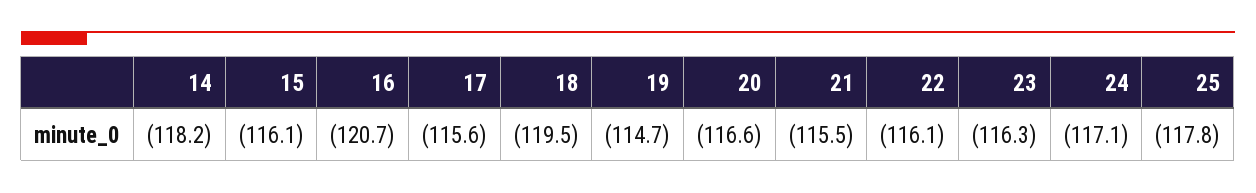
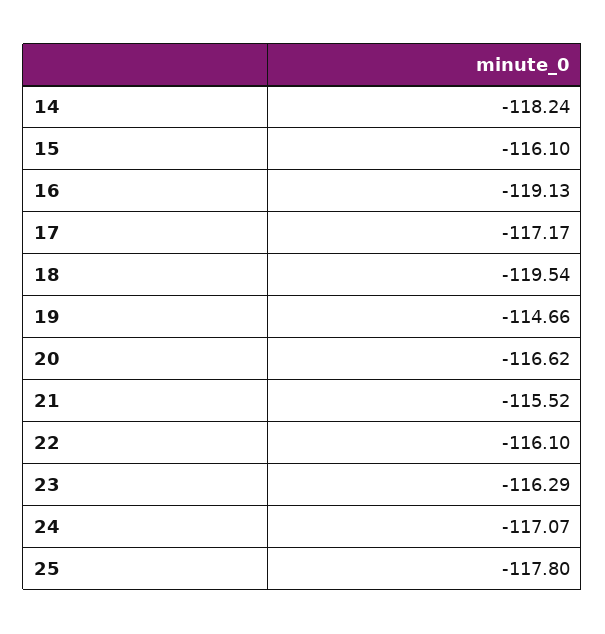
  {
    "14": -118.24,
    "15": -116.1,
-   "16": -120.7,
+   "16": -119.13,
-   "17": -115.6,
+   "17": -117.17,
    "18": -119.54,
    "19": -114.66,
    "20": -116.62,
    "21": -115.52,
    "22": -116.1,
    "23": -116.29,
    "24": -117.07,
    "25": -117.8
  }

